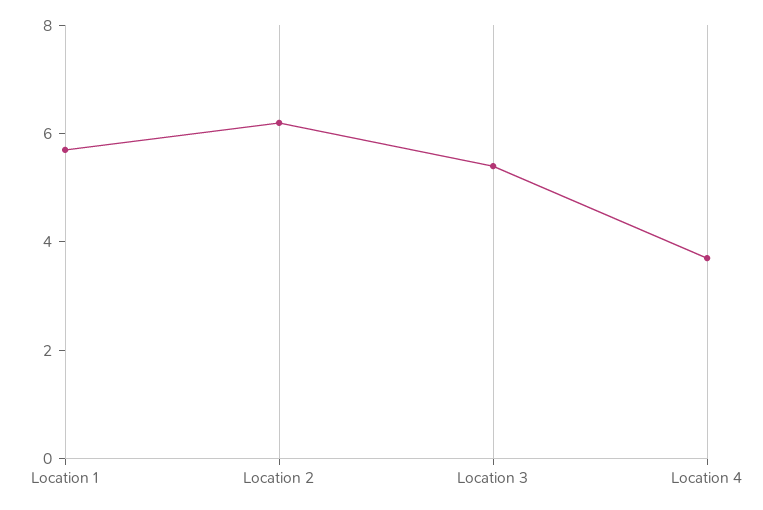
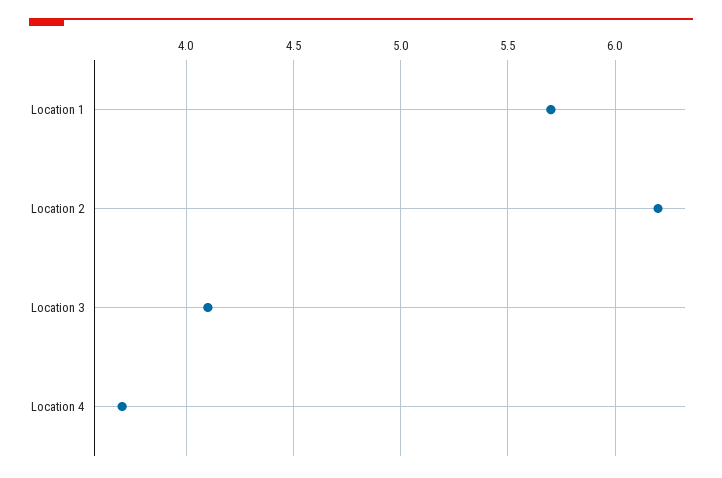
  {
    "Location 1": 5.7,
    "Location 2": 6.2,
-   "Location 3": 5.5,
+   "Location 3": 4.1,
    "Location 4": 3.7
  }

